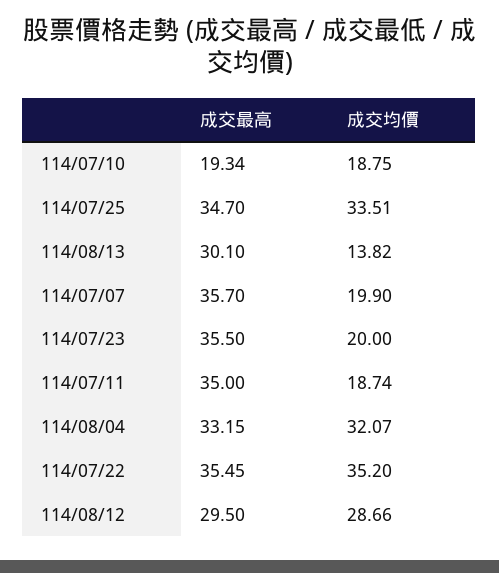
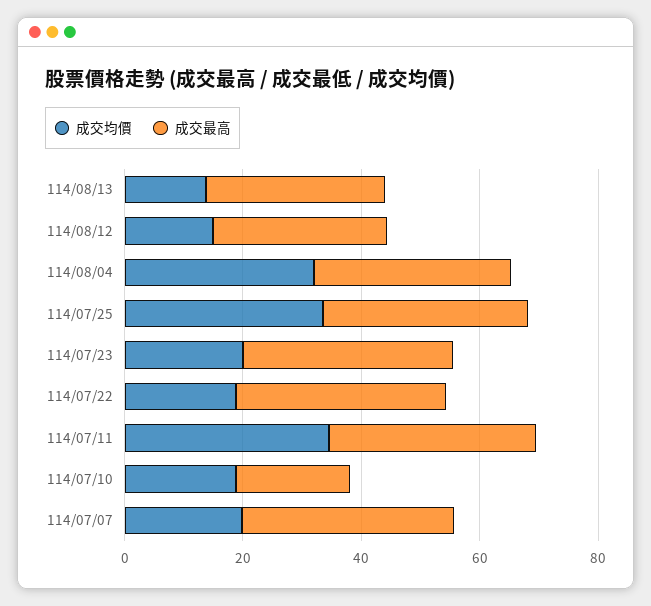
  {
    "成交最高": {
      "114/07/10": 19.34,
      "114/07/25": 34.7,
      "114/08/13": 30.1,
      "114/07/07": 35.7,
      "114/07/23": 35.5,
      "114/07/11": 35,
      "114/08/04": 33.15,
      "114/07/22": 35.45,
      "114/08/12": 29.5
    },
    "成交均價": {
      "114/07/10": 18.75,
      "114/07/25": 33.51,
      "114/08/13": 13.82,
      "114/07/07": 19.9,
      "114/07/23": 20,
-     "114/07/11": 18.74,
+     "114/07/11": 35,
      "114/08/04": 32.07,
-     "114/07/22": 35.2,
+     "114/07/22": 20,
-     "114/08/12": 28.66
+     "114/08/12": 15
    }
  }

